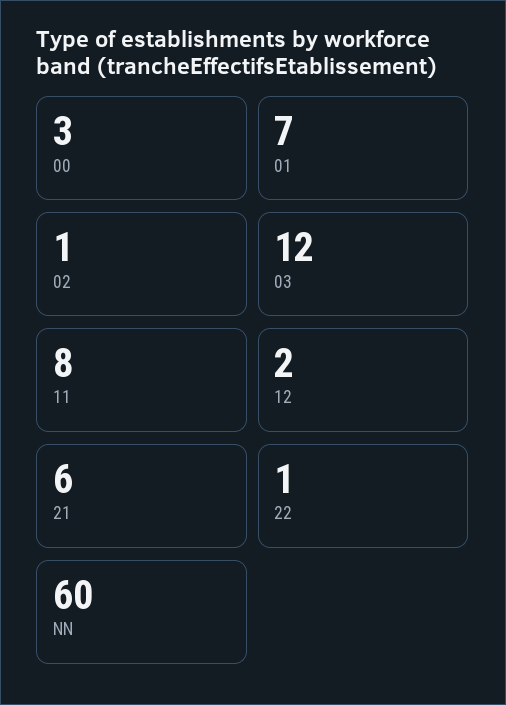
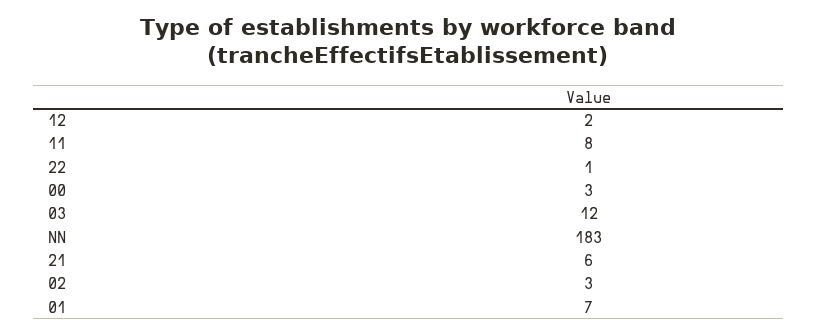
  {
    "00": 3,
    "01": 7,
-   "02": 1,
+   "02": 3,
    "03": 12,
    "11": 8,
    "12": 2,
    "21": 6,
    "22": 1,
-   "NN": 60
+   "NN": 183
  }

